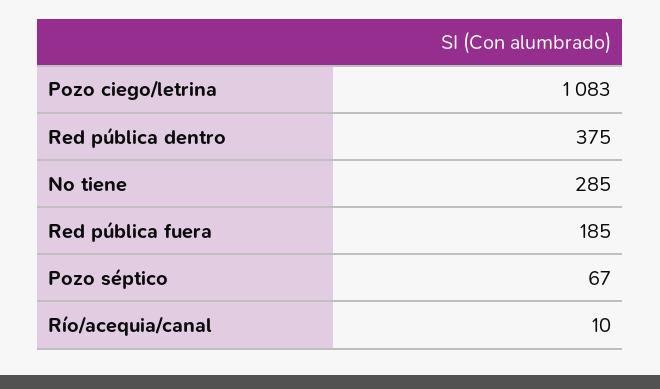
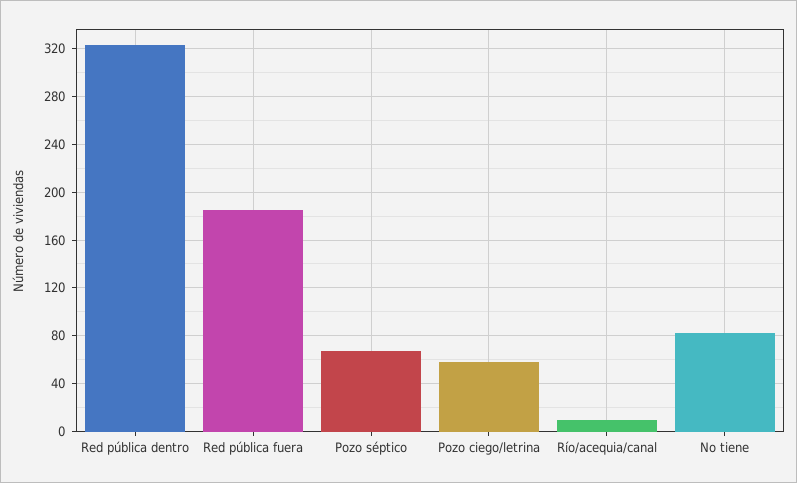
  {
-   "Pozo ciego/letrina": 1083,
+   "Pozo ciego/letrina": 60,
-   "Red pública dentro": 375,
+   "Red pública dentro": 320,
-   "No tiene": 285,
+   "No tiene": 80,
    "Red pública fuera": 185,
    "Pozo séptico": 67,
    "Río/acequia/canal": 10
  }

